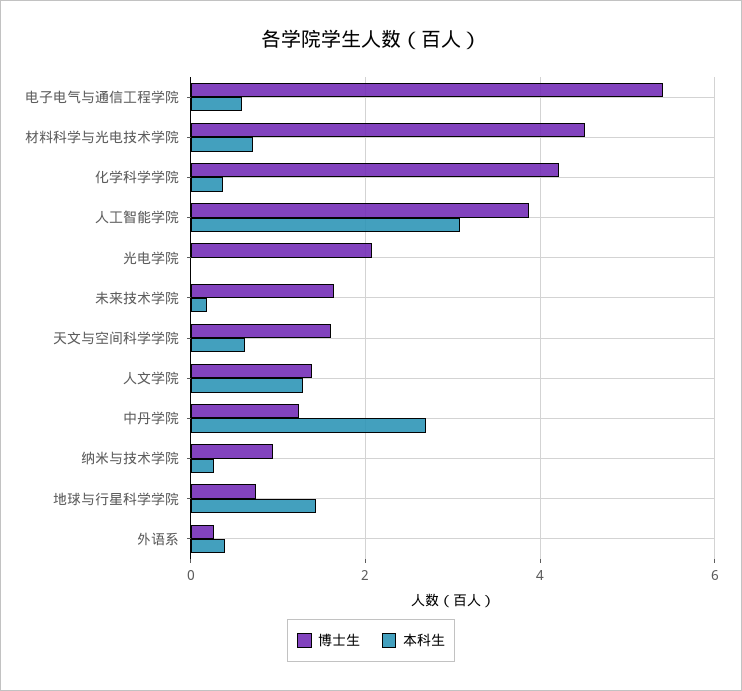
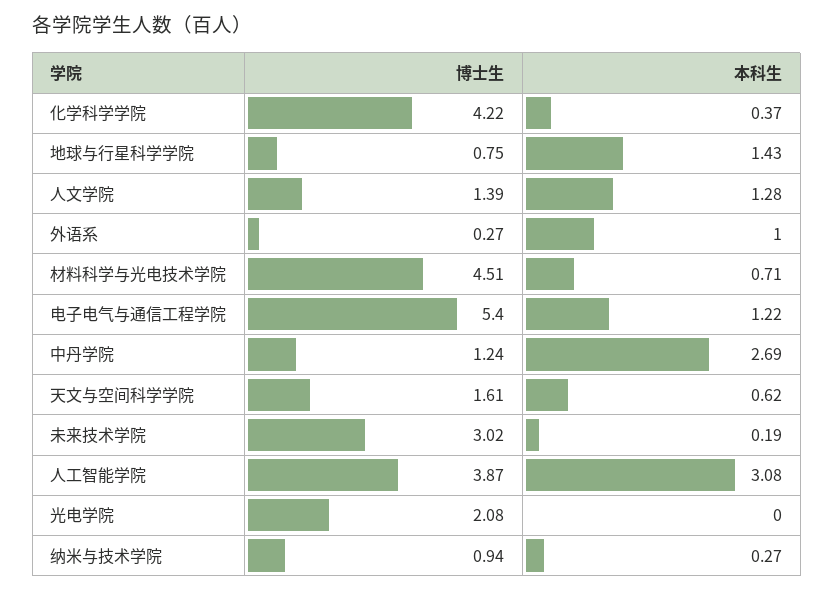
  {
    "博士生": {
      "电子电气与通信工程学院": 5.4,
      "材料科学与光电技术学院": 4.51,
      "化学科学学院": 4.22,
      "人工智能学院": 3.87,
      "光电学院": 2.08,
-     "未来技术学院": 1.6,
+     "未来技术学院": 3.02,
      "天文与空间科学学院": 1.61,
      "人文学院": 1.39,
      "中丹学院": 1.24,
      "纳米与技术学院": 0.94,
      "地球与行星科学学院": 0.75,
      "外语系": 0.27
    },
    "本科生": {
-     "电子电气与通信工程学院": 0.6,
+     "电子电气与通信工程学院": 1.22,
      "材料科学与光电技术学院": 0.71,
      "化学科学学院": 0.37,
      "人工智能学院": 3.08,
      "光电学院": 0,
      "未来技术学院": 0.19,
      "天文与空间科学学院": 0.62,
      "人文学院": 1.28,
      "中丹学院": 2.69,
      "纳米与技术学院": 0.27,
      "地球与行星科学学院": 1.43,
-     "外语系": 0.4
+     "外语系": 1
    }
  }

